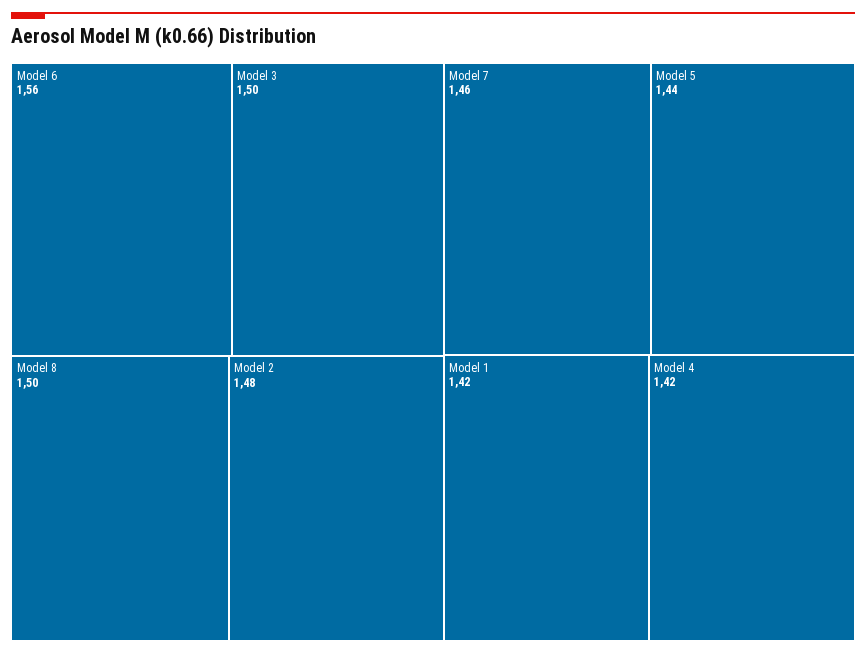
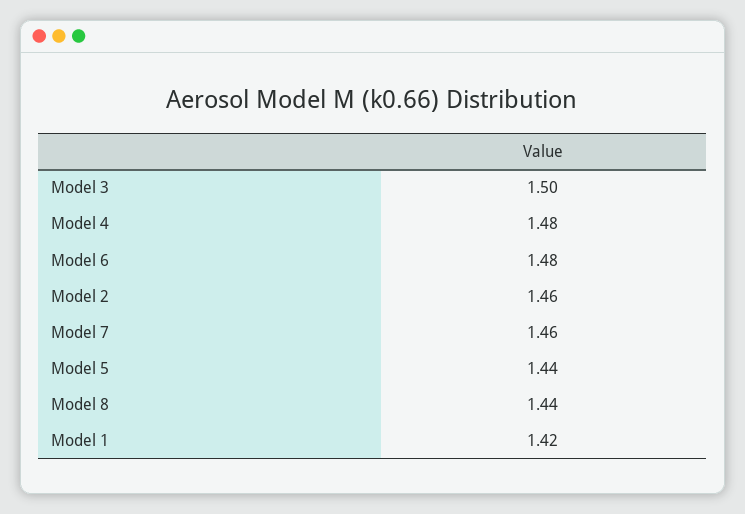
  {
-   "Model 6": 1.56,
+   "Model 6": 1.48,
    "Model 3": 1.5,
-   "Model 8": 1.5,
+   "Model 8": 1.44,
-   "Model 2": 1.48,
+   "Model 2": 1.46,
    "Model 7": 1.46,
    "Model 5": 1.44,
    "Model 1": 1.42,
-   "Model 4": 1.42
+   "Model 4": 1.48
  }

